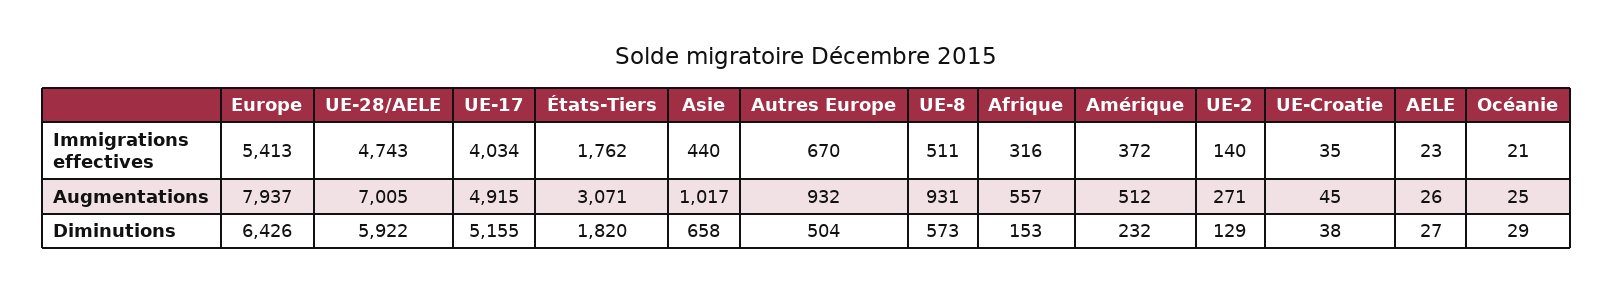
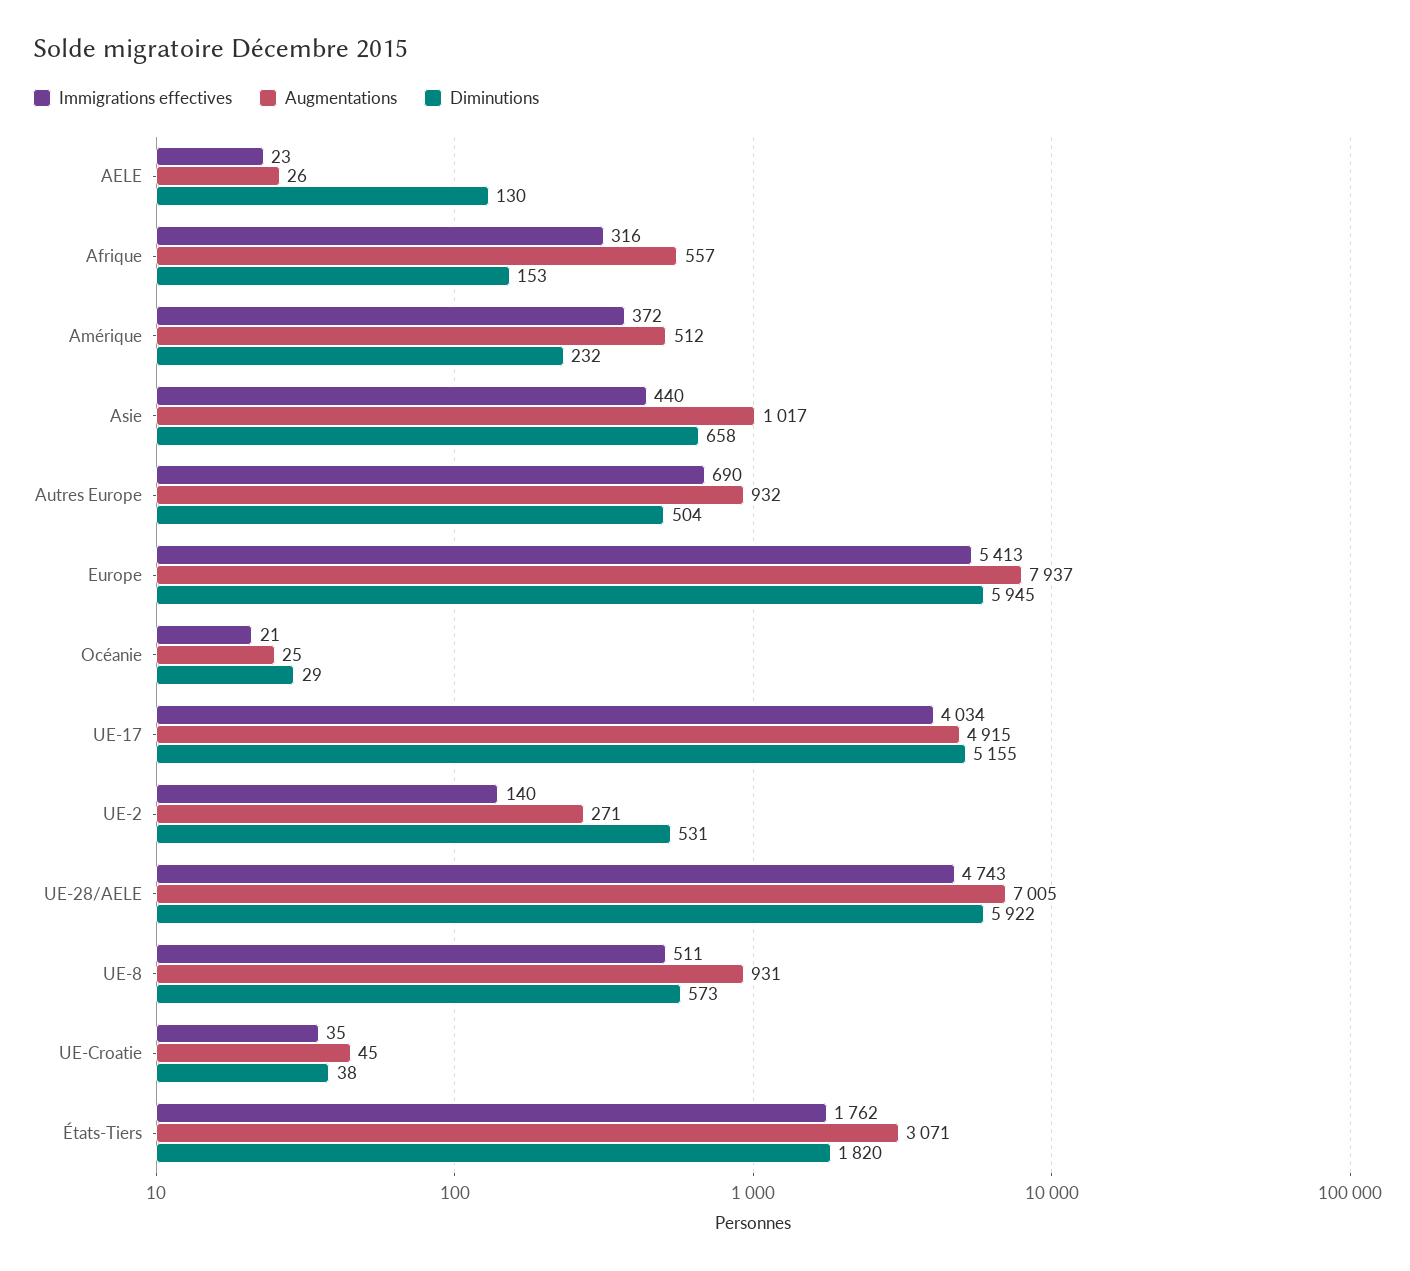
  {
    "Immigrations effectives": {
      "Europe": 5413,
      "UE-28/AELE": 4743,
      "UE-17": 4034,
      "États-Tiers": 1762,
      "Asie": 440,
-     "Autres Europe": 670,
+     "Autres Europe": 690,
      "UE-8": 511,
      "Afrique": 316,
      "Amérique": 372,
      "UE-2": 140,
      "UE-Croatie": 35,
      "AELE": 23,
      "Océanie": 21
    },
    "Augmentations": {
      "Europe": 7937,
      "UE-28/AELE": 7005,
      "UE-17": 4915,
      "États-Tiers": 3071,
      "Asie": 1017,
      "Autres Europe": 932,
      "UE-8": 931,
      "Afrique": 557,
      "Amérique": 512,
      "UE-2": 271,
      "UE-Croatie": 45,
      "AELE": 26,
      "Océanie": 25
    },
    "Diminutions": {
-     "Europe": 6426,
+     "Europe": 5945,
      "UE-28/AELE": 5922,
      "UE-17": 5155,
      "États-Tiers": 1820,
      "Asie": 658,
      "Autres Europe": 504,
      "UE-8": 573,
      "Afrique": 153,
      "Amérique": 232,
-     "UE-2": 129,
+     "UE-2": 531,
      "UE-Croatie": 38,
-     "AELE": 27,
+     "AELE": 130,
      "Océanie": 29
    }
  }

